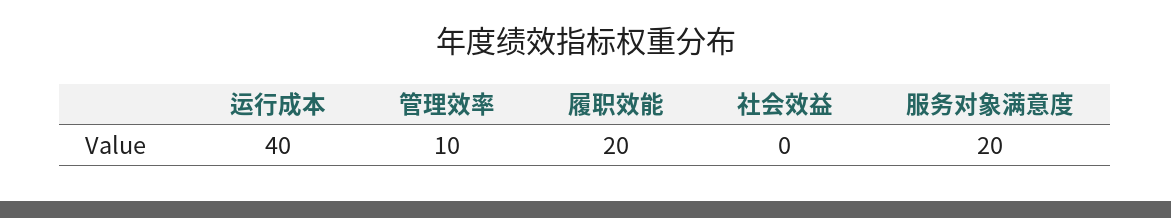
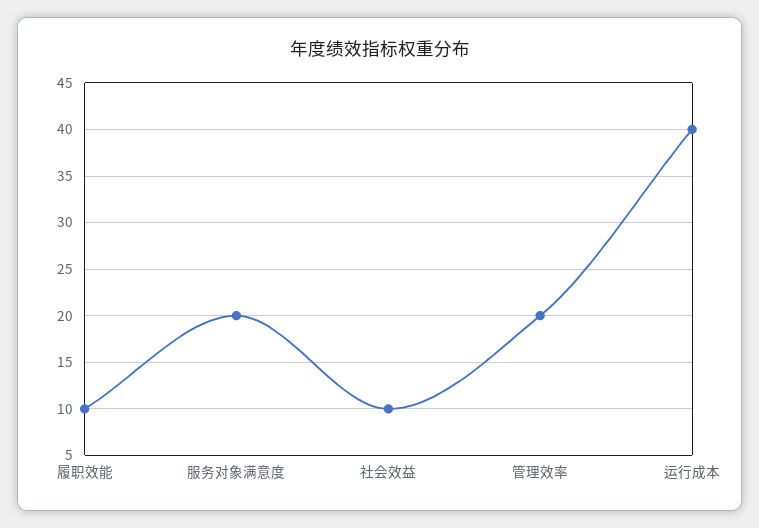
  {
    "运行成本": 40,
-   "管理效率": 10,
+   "管理效率": 20,
-   "履职效能": 20,
+   "履职效能": 10,
-   "社会效益": 0,
+   "社会效益": 10,
    "服务对象满意度": 20
  }

